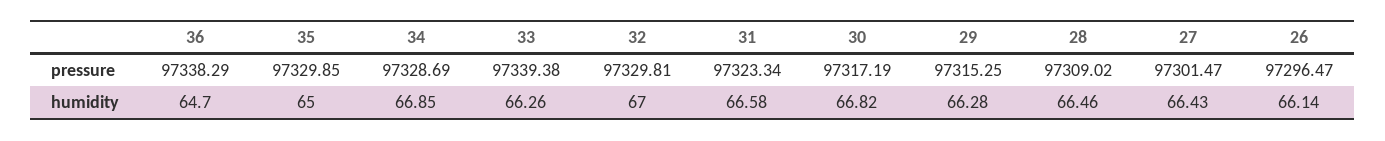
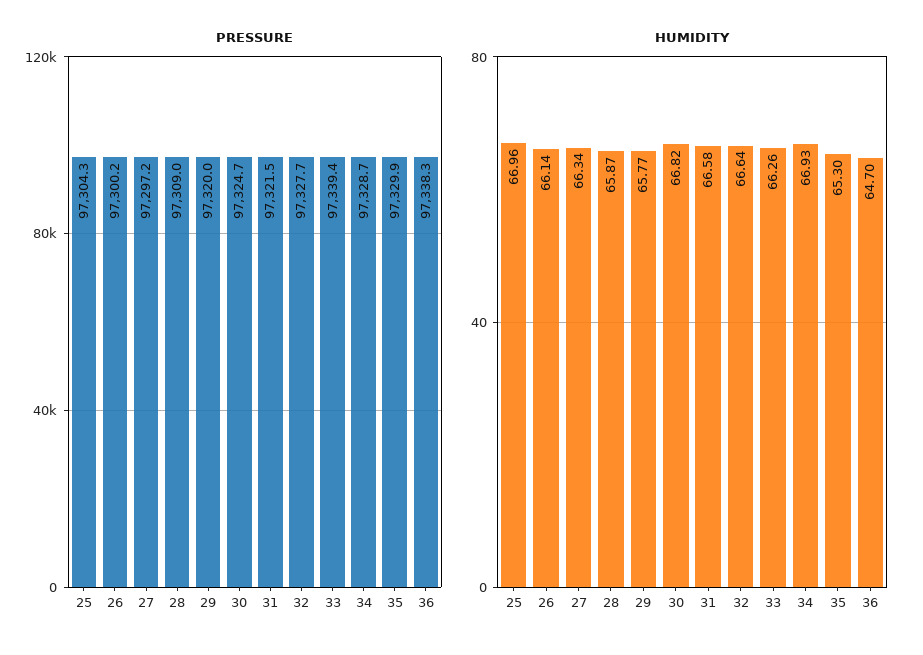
  {
    "pressure": {
      "36": 97338.29,
      "35": 97329.85,
      "34": 97328.69,
      "33": 97339.38,
-     "32": 97329.81,
+     "32": 97327.7,
-     "31": 97323.34,
+     "31": 97321.5,
-     "30": 97317.19,
+     "30": 97324.7,
-     "29": 97315.25,
+     "29": 97320,
      "28": 97309.02,
-     "27": 97301.47,
+     "27": 97297.2,
-     "26": 97296.47
+     "26": 97300.2,
+     "25": 97304.3
    },
    "humidity": {
      "36": 64.7,
-     "35": 65,
+     "35": 65.3,
-     "34": 66.85,
+     "34": 66.93,
      "33": 66.26,
-     "32": 67,
+     "32": 66.64,
      "31": 66.58,
      "30": 66.82,
-     "29": 66.28,
+     "29": 65.77,
-     "28": 66.46,
+     "28": 65.87,
-     "27": 66.43,
+     "27": 66.34,
-     "26": 66.14
+     "26": 66.14,
+     "25": 66.96
    }
  }

